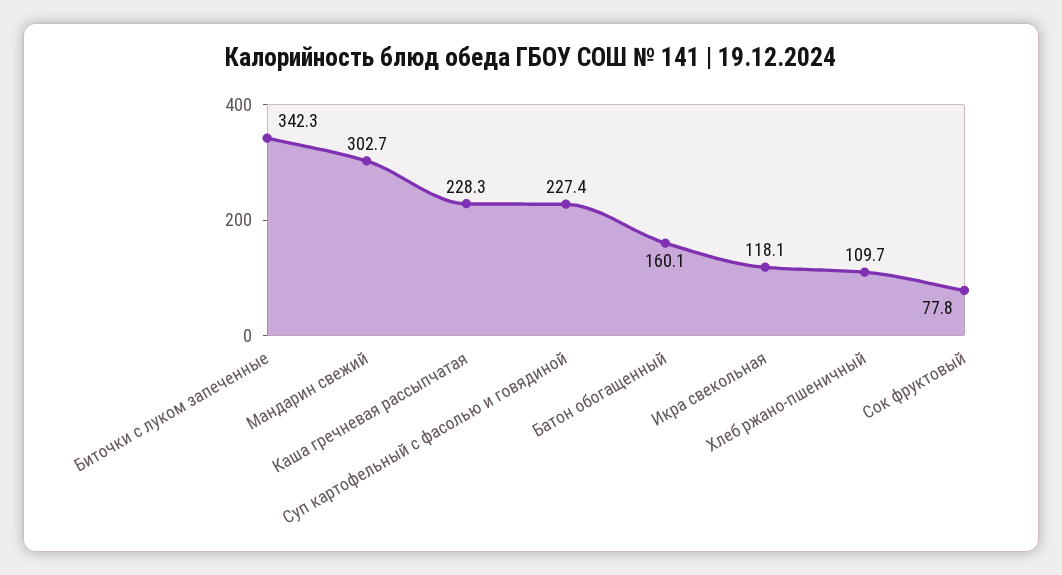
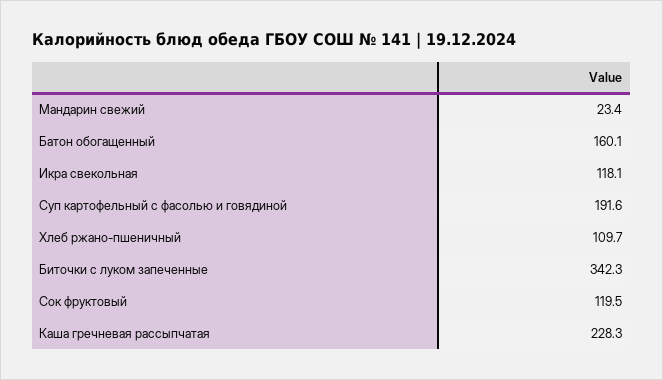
  {
    "Биточки с луком запеченные": 342.3,
-   "Мандарин свежий": 302.7,
+   "Мандарин свежий": 23.4,
    "Каша гречневая рассыпчатая": 228.3,
-   "Суп картофельный с фасолью и говядиной": 227.4,
+   "Суп картофельный с фасолью и говядиной": 191.6,
    "Батон обогащенный": 160.1,
    "Икра свекольная": 118.1,
    "Хлеб ржано-пшеничный": 109.7,
-   "Сок фруктовый": 77.8
+   "Сок фруктовый": 119.5
  }

